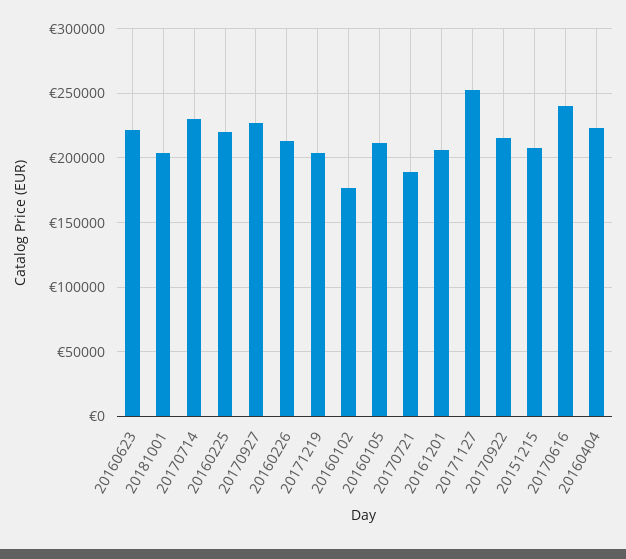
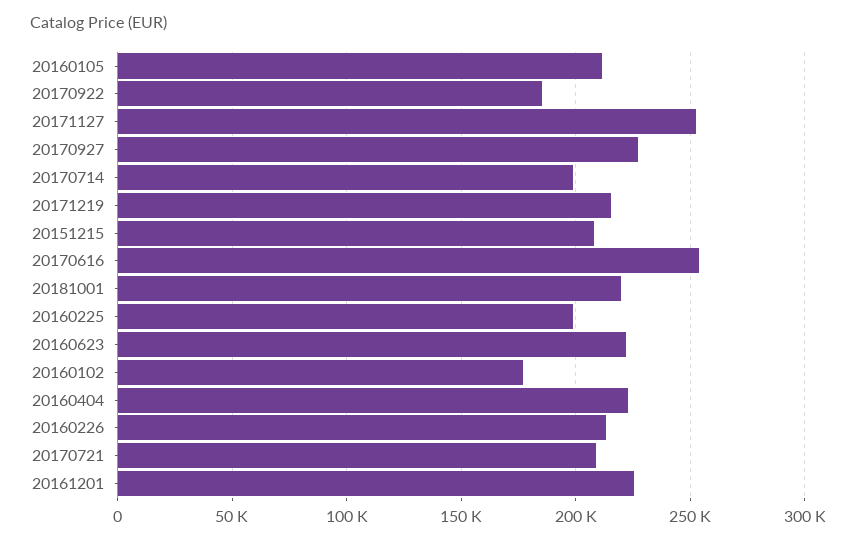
  {
    "20160623": 220000,
-   "20181001": 205000,
+   "20181001": 220000,
-   "20170714": 230000,
+   "20170714": 200000,
-   "20160225": 220000,
+   "20160225": 200000,
    "20170927": 225000,
    "20160226": 215000,
-   "20171219": 205000,
+   "20171219": 215000,
    "20160102": 175000,
    "20160105": 210000,
-   "20170721": 190000,
+   "20170721": 210000,
-   "20161201": 205000,
+   "20161201": 225000,
    "20171127": 250000,
-   "20170922": 215000,
+   "20170922": 185000,
    "20151215": 210000,
-   "20170616": 240000,
+   "20170616": 255000,
    "20160404": 225000
  }

